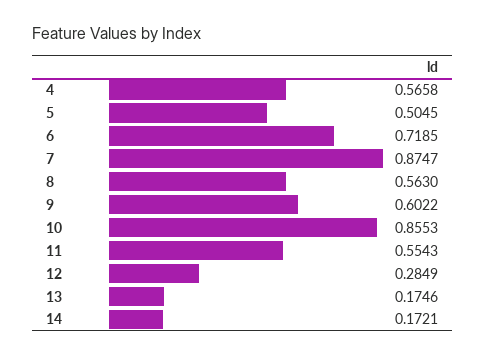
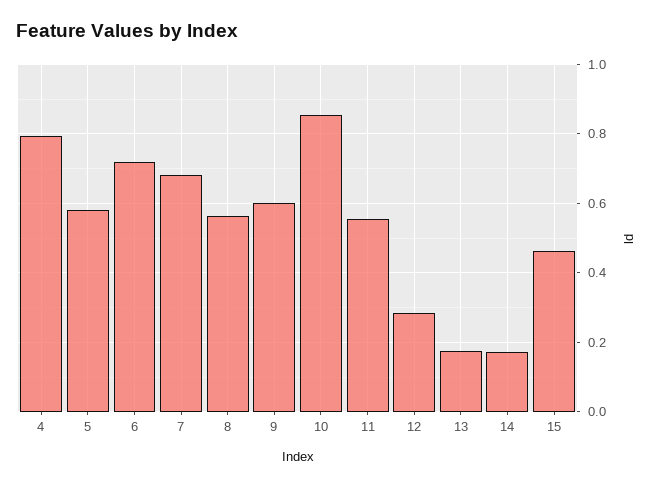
  {
-   "4": 0.5658,
+   "4": 0.8,
-   "5": 0.5045,
+   "5": 0.58,
    "6": 0.7185,
-   "7": 0.8747,
+   "7": 0.68,
    "8": 0.563,
    "9": 0.6022,
    "10": 0.8553,
    "11": 0.5543,
    "12": 0.2849,
    "13": 0.1746,
-   "14": 0.1721
+   "14": 0.1721,
+   "15": 0.46
  }

